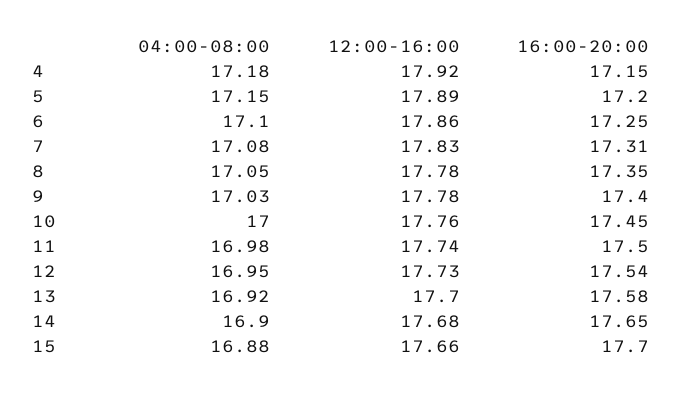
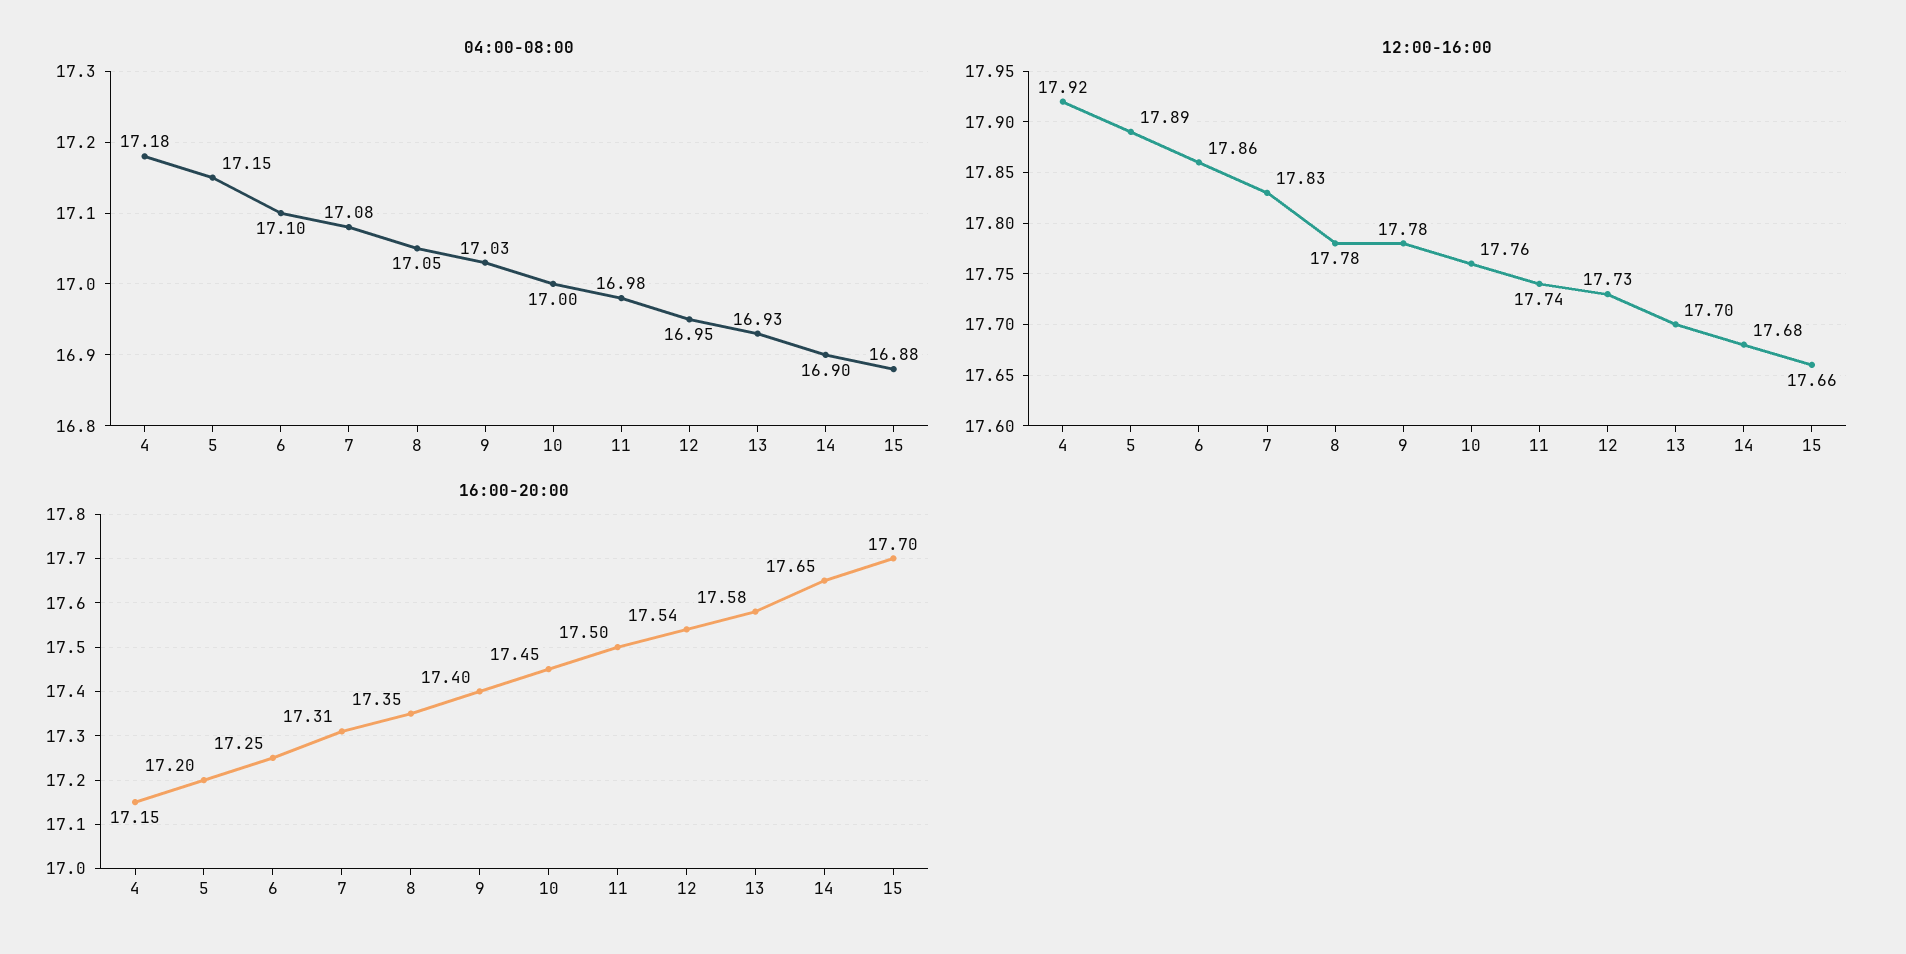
  {
    "04:00-08:00": {
      "4": 17.18,
      "5": 17.15,
      "6": 17.1,
      "7": 17.08,
      "8": 17.05,
      "9": 17.03,
      "10": 17,
      "11": 16.98,
      "12": 16.95,
-     "13": 16.92,
+     "13": 16.93,
      "14": 16.9,
      "15": 16.88
    },
    "12:00-16:00": {
      "4": 17.92,
      "5": 17.89,
      "6": 17.86,
      "7": 17.83,
      "8": 17.78,
      "9": 17.78,
      "10": 17.76,
      "11": 17.74,
      "12": 17.73,
      "13": 17.7,
      "14": 17.68,
      "15": 17.66
    },
    "16:00-20:00": {
      "4": 17.15,
      "5": 17.2,
      "6": 17.25,
      "7": 17.31,
      "8": 17.35,
      "9": 17.4,
      "10": 17.45,
      "11": 17.5,
      "12": 17.54,
      "13": 17.58,
      "14": 17.65,
      "15": 17.7
    }
  }

